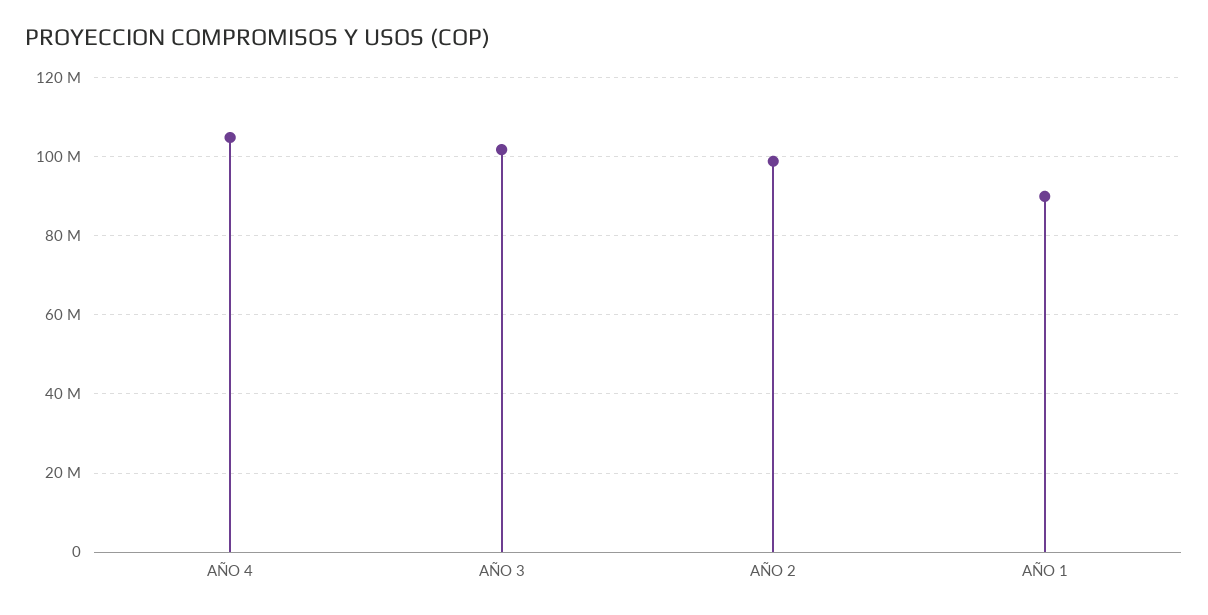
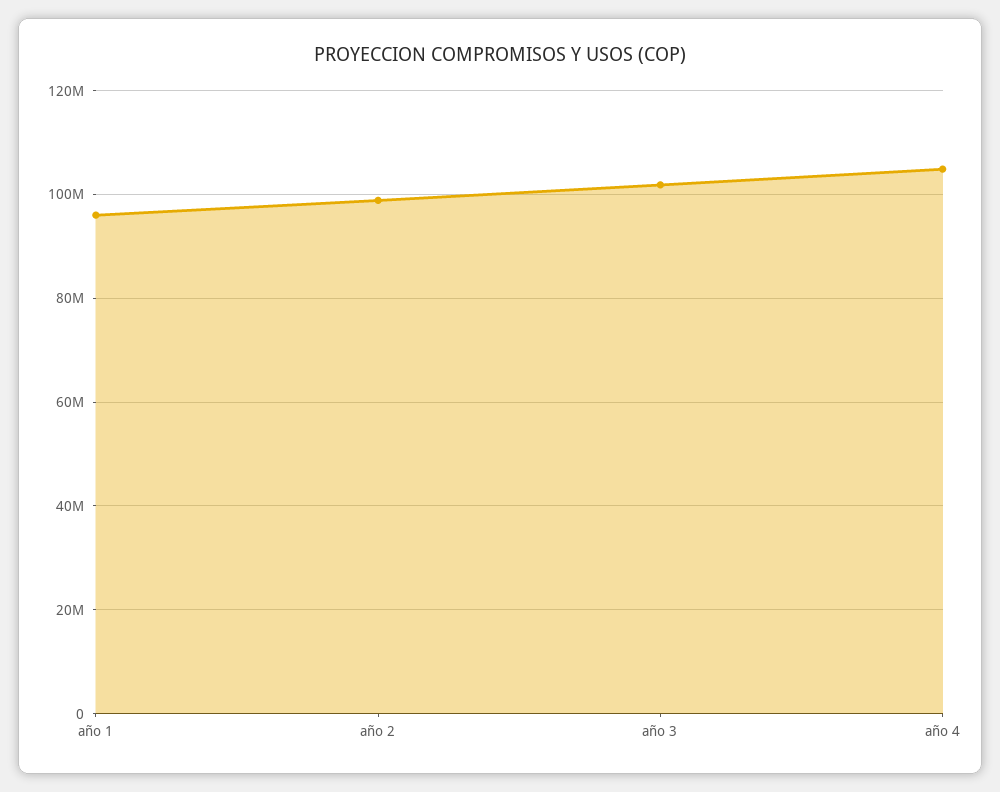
  {
    "AÑO 4": 104000000,
    "AÑO 3": 102000000,
    "AÑO 2": 98000000,
-   "AÑO 1": 90000000
+   "AÑO 1": 96000000
  }

